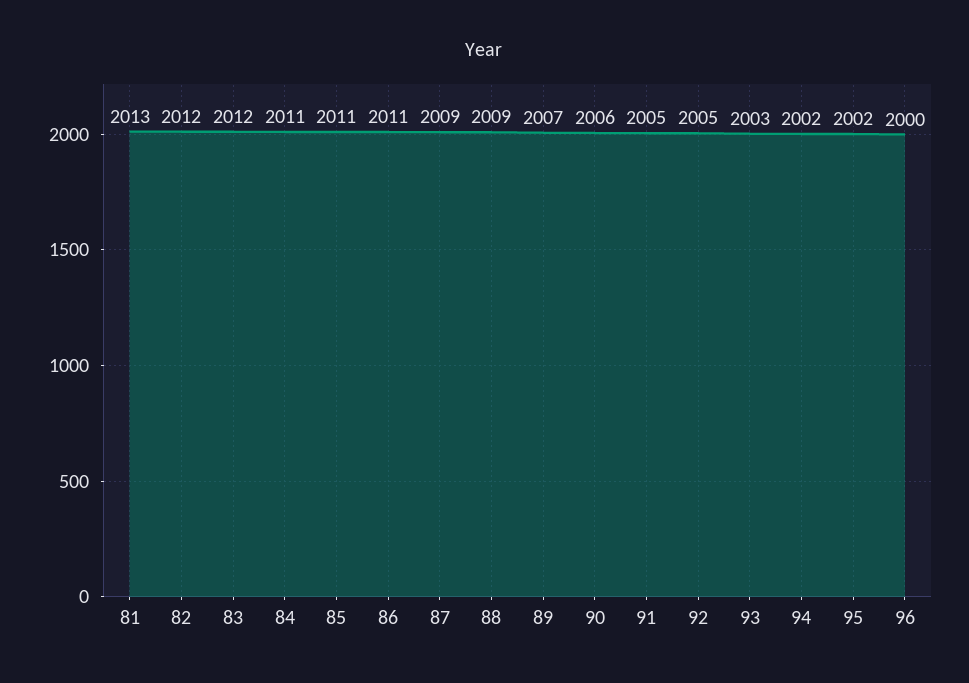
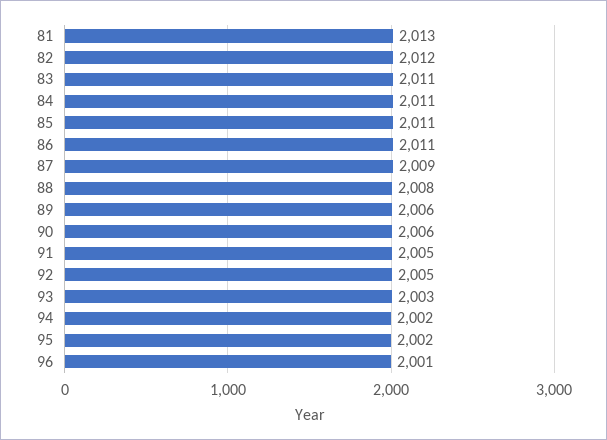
  {
    "81": 2013,
    "82": 2012,
-   "83": 2012,
+   "83": 2011,
    "84": 2011,
    "85": 2011,
    "86": 2011,
    "87": 2009,
-   "88": 2009,
+   "88": 2008,
-   "89": 2007,
+   "89": 2006,
    "90": 2006,
    "91": 2005,
    "92": 2005,
    "93": 2003,
    "94": 2002,
    "95": 2002,
-   "96": 2000
+   "96": 2001
  }

